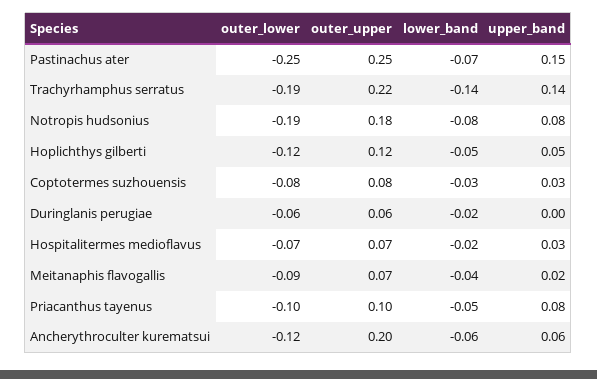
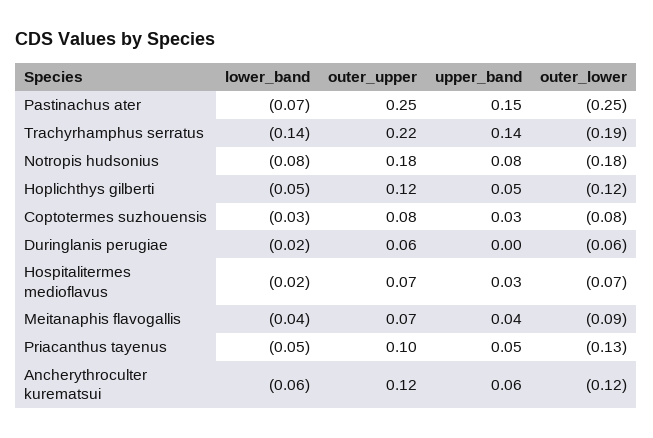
  {
    "outer_lower": {
      "Pastinachus ater": -0.25,
      "Trachyrhamphus serratus": -0.19,
-     "Notropis hudsonius": -0.19,
+     "Notropis hudsonius": -0.18,
      "Hoplichthys gilberti": -0.12,
      "Coptotermes suzhouensis": -0.08,
      "Duringlanis perugiae": -0.06,
      "Hospitalitermes medioflavus": -0.07,
      "Meitanaphis flavogallis": -0.09,
-     "Priacanthus tayenus": -0.1,
+     "Priacanthus tayenus": -0.13,
      "Ancherythroculter kurematsui": -0.12
    },
    "outer_upper": {
      "Pastinachus ater": 0.25,
      "Trachyrhamphus serratus": 0.22,
      "Notropis hudsonius": 0.18,
      "Hoplichthys gilberti": 0.12,
      "Coptotermes suzhouensis": 0.08,
      "Duringlanis perugiae": 0.06,
      "Hospitalitermes medioflavus": 0.07,
      "Meitanaphis flavogallis": 0.07,
      "Priacanthus tayenus": 0.1,
-     "Ancherythroculter kurematsui": 0.2
+     "Ancherythroculter kurematsui": 0.12
    },
    "lower_band": {
      "Pastinachus ater": -0.07,
      "Trachyrhamphus serratus": -0.14,
      "Notropis hudsonius": -0.08,
      "Hoplichthys gilberti": -0.05,
      "Coptotermes suzhouensis": -0.03,
      "Duringlanis perugiae": -0.02,
      "Hospitalitermes medioflavus": -0.02,
      "Meitanaphis flavogallis": -0.04,
      "Priacanthus tayenus": -0.05,
      "Ancherythroculter kurematsui": -0.06
    },
    "upper_band": {
      "Pastinachus ater": 0.15,
      "Trachyrhamphus serratus": 0.14,
      "Notropis hudsonius": 0.08,
      "Hoplichthys gilberti": 0.05,
      "Coptotermes suzhouensis": 0.03,
      "Duringlanis perugiae": 0,
      "Hospitalitermes medioflavus": 0.03,
-     "Meitanaphis flavogallis": 0.02,
+     "Meitanaphis flavogallis": 0.04,
-     "Priacanthus tayenus": 0.08,
+     "Priacanthus tayenus": 0.05,
      "Ancherythroculter kurematsui": 0.06
    }
  }

